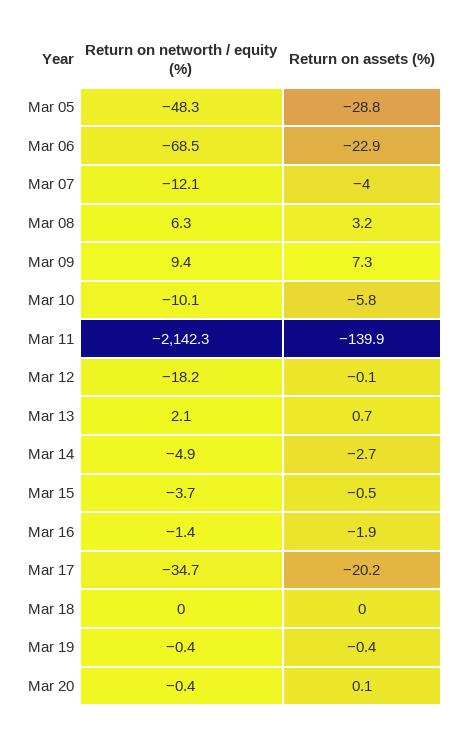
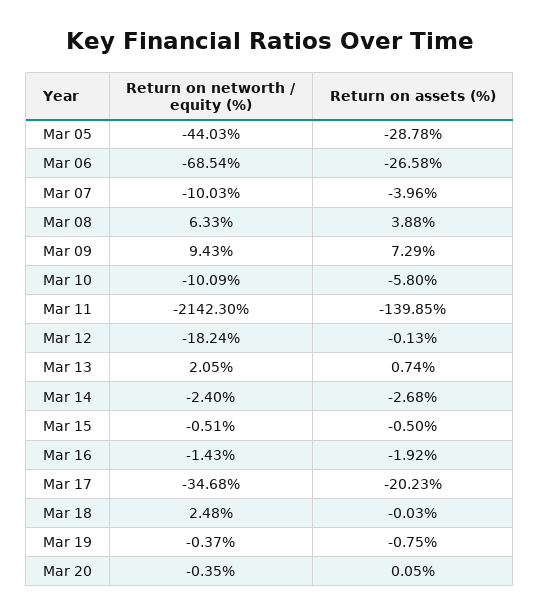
  {
    "Return on networth / equity (%)": {
-     "Mar 05": -48.3,
+     "Mar 05": -44.03,
      "Mar 06": -68.54,
-     "Mar 07": -12.1,
+     "Mar 07": -10.03,
      "Mar 08": 6.33,
      "Mar 09": 9.43,
      "Mar 10": -10.09,
      "Mar 11": -2142.3,
      "Mar 12": -18.24,
      "Mar 13": 2.05,
-     "Mar 14": -4.9,
+     "Mar 14": -2.4,
-     "Mar 15": -3.7,
+     "Mar 15": -0.51,
      "Mar 16": -1.43,
      "Mar 17": -34.68,
-     "Mar 18": 0,
+     "Mar 18": 2.48,
      "Mar 19": -0.37,
      "Mar 20": -0.35
    },
    "Return on assets (%)": {
      "Mar 05": -28.78,
-     "Mar 06": -22.9,
+     "Mar 06": -26.58,
      "Mar 07": -3.96,
-     "Mar 08": 3.2,
+     "Mar 08": 3.88,
      "Mar 09": 7.29,
      "Mar 10": -5.8,
      "Mar 11": -139.85,
      "Mar 12": -0.13,
      "Mar 13": 0.74,
      "Mar 14": -2.68,
      "Mar 15": -0.5,
      "Mar 16": -1.92,
      "Mar 17": -20.23,
      "Mar 18": -0.03,
-     "Mar 19": -0.4,
+     "Mar 19": -0.75,
      "Mar 20": 0.05
    }
  }

